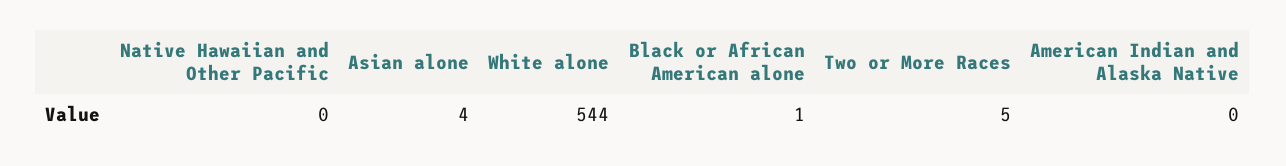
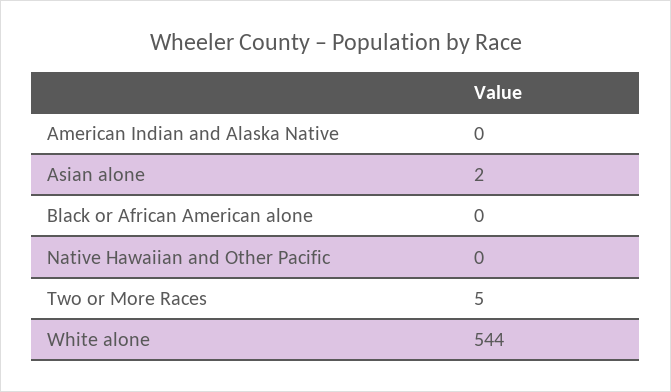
  {
    "Native Hawaiian and Other Pacific": 0,
-   "Asian alone": 4,
+   "Asian alone": 2,
    "White alone": 544,
-   "Black or African American alone": 1,
+   "Black or African American alone": 0,
    "Two or More Races": 5,
    "American Indian and Alaska Native": 0
  }

